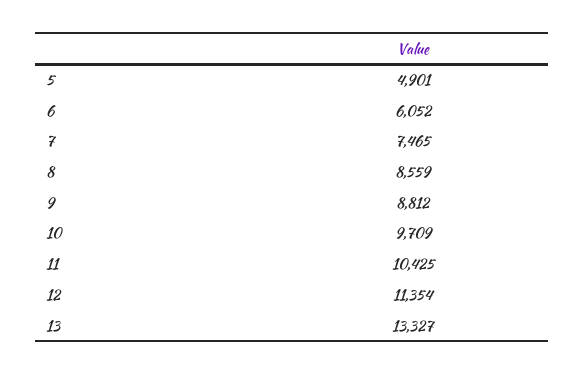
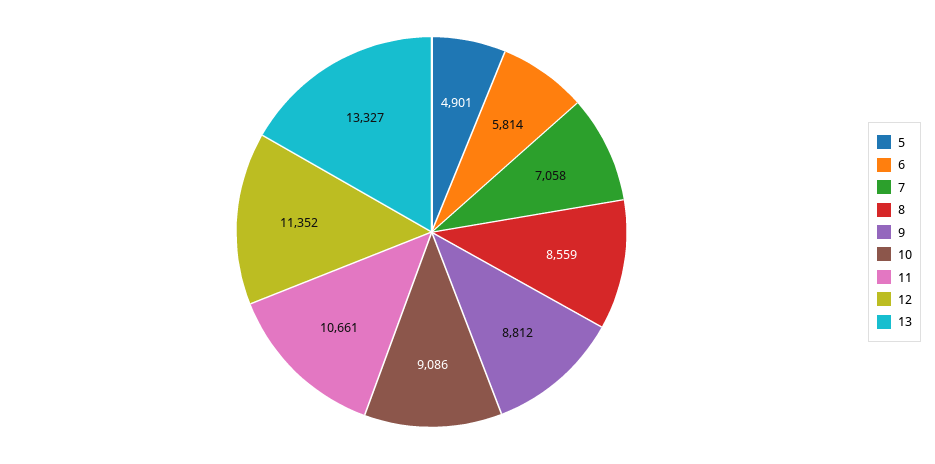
  {
    "5": 4901,
-   "6": 6052,
+   "6": 5814,
-   "7": 7465,
+   "7": 7058,
    "8": 8559,
    "9": 8812,
-   "10": 9709,
+   "10": 9086,
-   "11": 10425,
+   "11": 10661,
-   "12": 11354,
+   "12": 11352,
    "13": 13327
  }

